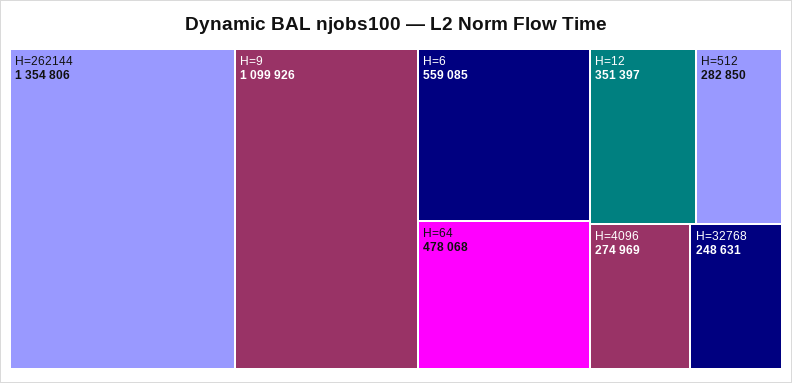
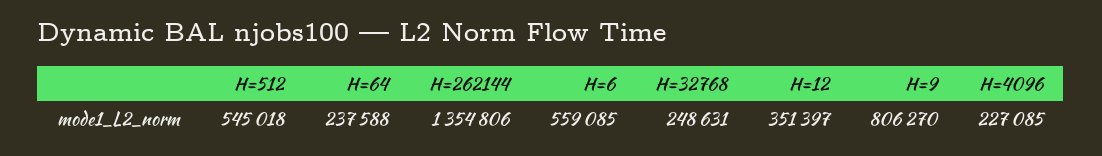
  {
    "H=262144": 1354806,
-   "H=9": 1099926,
+   "H=9": 806270,
    "H=6": 559085,
-   "H=64": 478068,
+   "H=64": 237588,
    "H=12": 351397,
-   "H=512": 282850,
+   "H=512": 545018,
-   "H=4096": 274969,
+   "H=4096": 227085,
    "H=32768": 248631
  }

